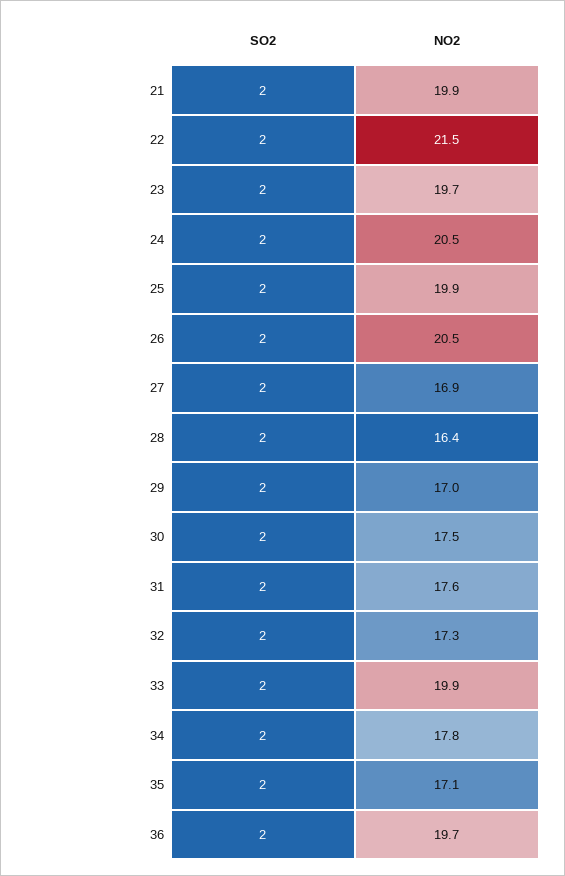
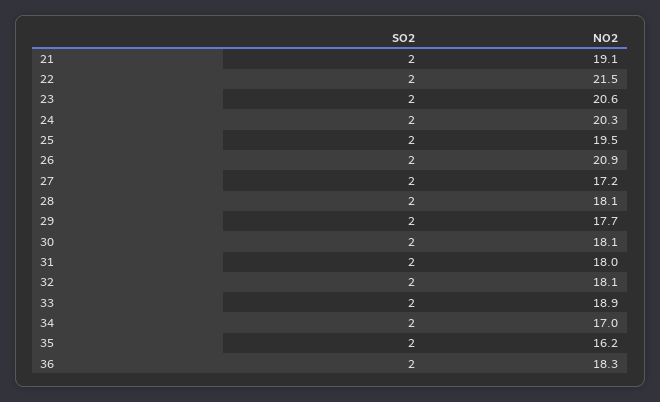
  {
    "SO2": {
      "21": 2,
      "22": 2,
      "23": 2,
      "24": 2,
      "25": 2,
      "26": 2,
      "27": 2,
      "28": 2,
      "29": 2,
      "30": 2,
      "31": 2,
      "32": 2,
      "33": 2,
      "34": 2,
      "35": 2,
      "36": 2
    },
    "NO2": {
-     "21": 19.9,
+     "21": 19.1,
      "22": 21.5,
-     "23": 19.7,
+     "23": 20.6,
-     "24": 20.5,
+     "24": 20.3,
-     "25": 19.9,
+     "25": 19.5,
-     "26": 20.5,
+     "26": 20.9,
-     "27": 16.9,
+     "27": 17.2,
-     "28": 16.4,
+     "28": 18.1,
-     "29": 17,
+     "29": 17.7,
-     "30": 17.5,
+     "30": 18.1,
-     "31": 17.6,
+     "31": 18,
-     "32": 17.3,
+     "32": 18.1,
-     "33": 19.9,
+     "33": 18.9,
-     "34": 17.8,
+     "34": 17,
-     "35": 17.1,
+     "35": 16.2,
-     "36": 19.7
+     "36": 18.3
    }
  }

